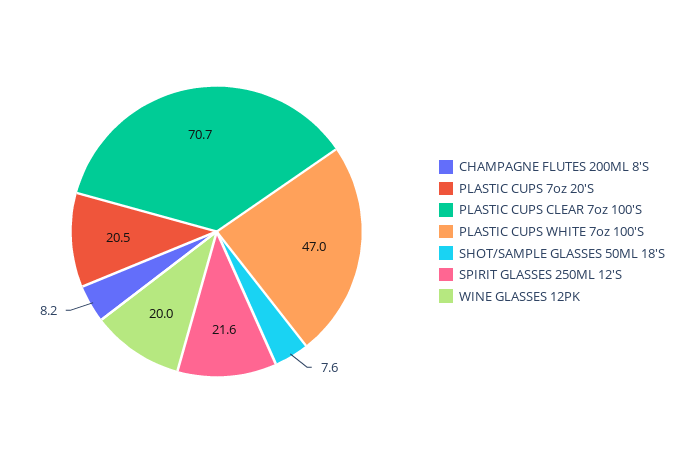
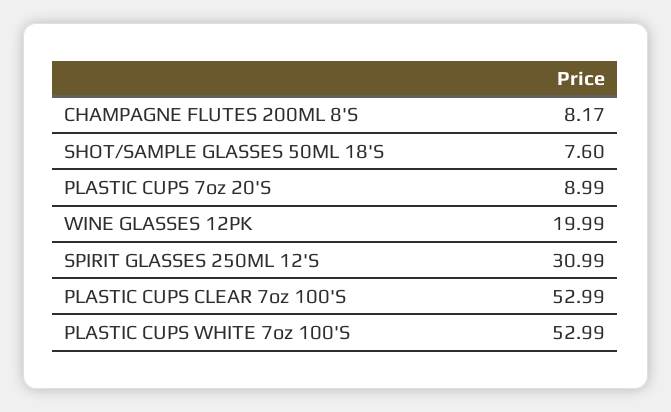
  {
    "CHAMPAGNE FLUTES 200ML 8'S": 8.17,
-   "PLASTIC CUPS 7oz 20'S": 20.5,
+   "PLASTIC CUPS 7oz 20'S": 8.99,
-   "PLASTIC CUPS CLEAR 7oz 100'S": 70.7,
+   "PLASTIC CUPS CLEAR 7oz 100'S": 52.99,
-   "PLASTIC CUPS WHITE 7oz 100'S": 47,
+   "PLASTIC CUPS WHITE 7oz 100'S": 52.99,
    "SHOT/SAMPLE GLASSES 50ML 18'S": 7.6,
-   "SPIRIT GLASSES 250ML 12'S": 21.6,
+   "SPIRIT GLASSES 250ML 12'S": 30.99,
    "WINE GLASSES 12PK": 19.99
  }

